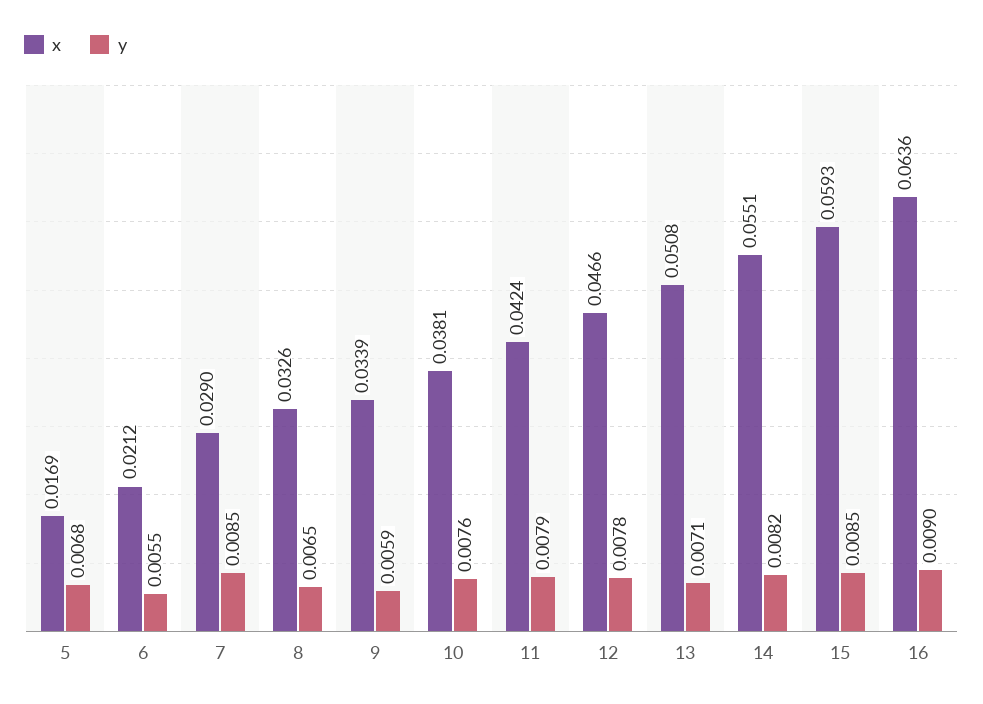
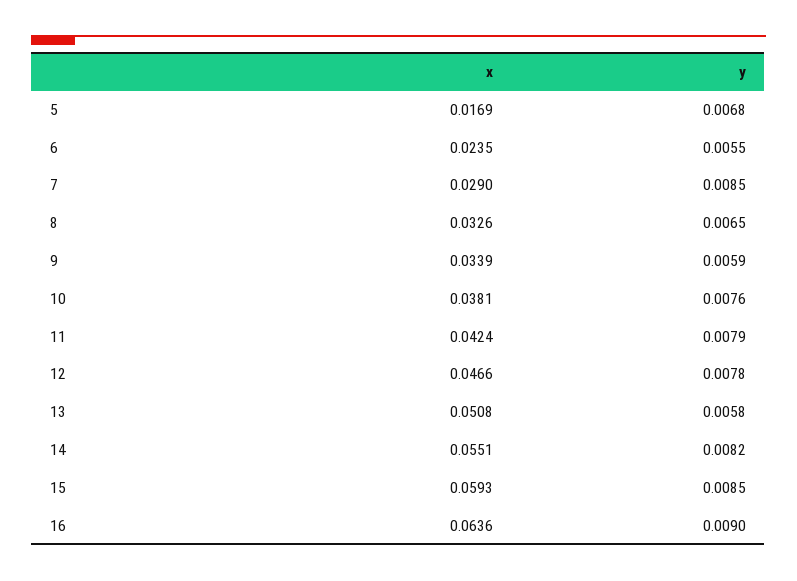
  {
    "x": {
      "5": 0.0169,
-     "6": 0.0212,
+     "6": 0.0235,
      "7": 0.029,
      "8": 0.0326,
      "9": 0.0339,
      "10": 0.0381,
      "11": 0.0424,
      "12": 0.0466,
      "13": 0.0508,
      "14": 0.0551,
      "15": 0.0593,
      "16": 0.0636
    },
    "y": {
      "5": 0.0068,
      "6": 0.0055,
      "7": 0.0085,
      "8": 0.0065,
      "9": 0.0059,
      "10": 0.0076,
      "11": 0.0079,
      "12": 0.0078,
-     "13": 0.0071,
+     "13": 0.0058,
      "14": 0.0082,
      "15": 0.0085,
      "16": 0.009
    }
  }

